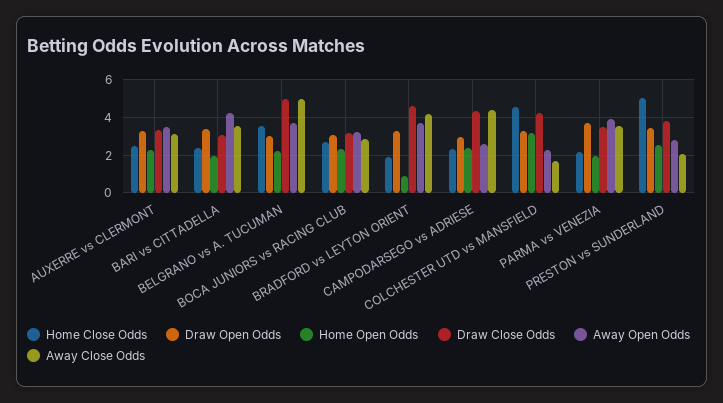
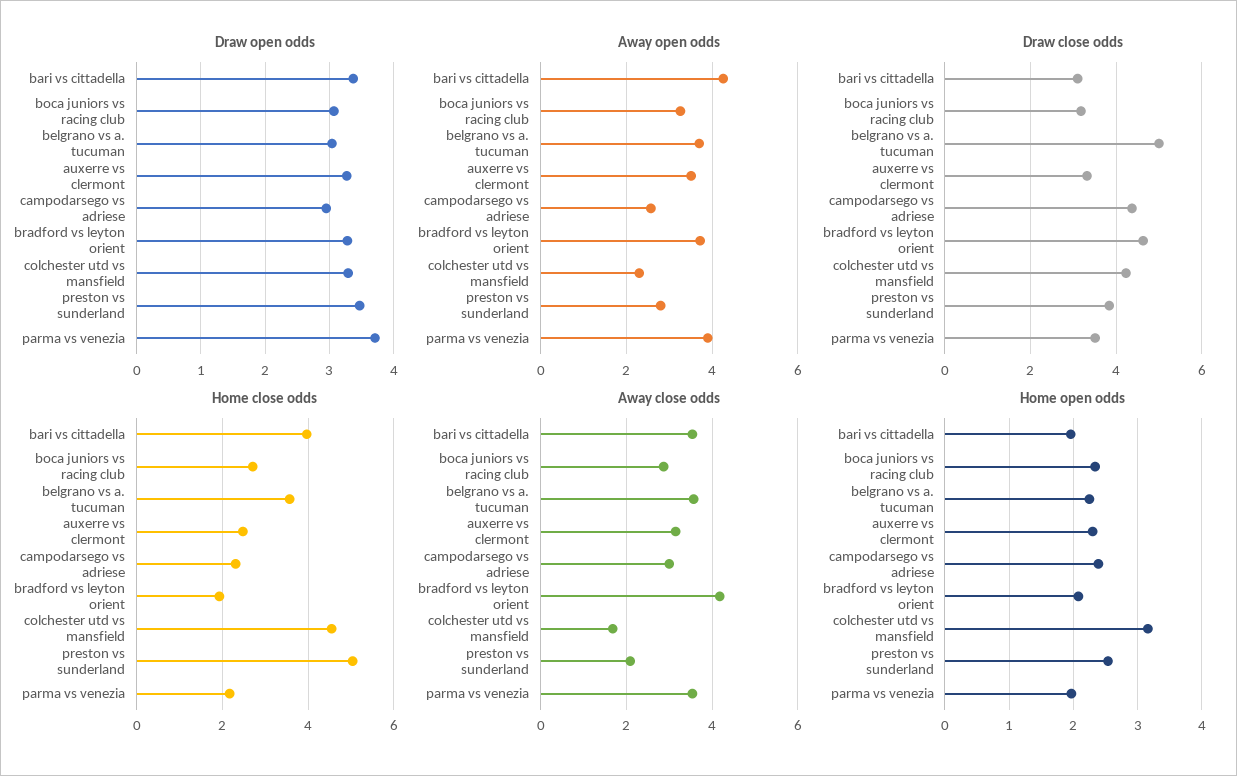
  {
    "Home Close Odds": {
      "AUXERRE vs CLERMONT": 2.4,
-     "BARI vs CITTADELLA": 2.5,
+     "BARI vs CITTADELLA": 4,
      "BELGRANO vs A. TUCUMAN": 3.6,
      "BOCA JUNIORS vs RACING CLUB": 2.8,
      "BRADFORD vs LEYTON ORIENT": 2,
      "CAMPODARSEGO vs ADRIESE": 2.4,
      "COLCHESTER UTD vs MANSFIELD": 4.6,
      "PARMA vs VENEZIA": 2.2,
      "PRESTON vs SUNDERLAND": 5
    },
    "Draw Open Odds": {
      "AUXERRE vs CLERMONT": 3.3,
      "BARI vs CITTADELLA": 3.4,
      "BELGRANO vs A. TUCUMAN": 3,
      "BOCA JUNIORS vs RACING CLUB": 3.1,
      "BRADFORD vs LEYTON ORIENT": 3.3,
      "CAMPODARSEGO vs ADRIESE": 3,
      "COLCHESTER UTD vs MANSFIELD": 3.3,
      "PARMA vs VENEZIA": 3.7,
      "PRESTON vs SUNDERLAND": 3.5
    },
    "Home Open Odds": {
      "AUXERRE vs CLERMONT": 2.3,
      "BARI vs CITTADELLA": 2,
      "BELGRANO vs A. TUCUMAN": 2.3,
      "BOCA JUNIORS vs RACING CLUB": 2.3,
-     "BRADFORD vs LEYTON ORIENT": 1,
+     "BRADFORD vs LEYTON ORIENT": 2.1,
      "CAMPODARSEGO vs ADRIESE": 2.4,
      "COLCHESTER UTD vs MANSFIELD": 3.2,
      "PARMA vs VENEZIA": 2,
      "PRESTON vs SUNDERLAND": 2.5
    },
    "Draw Close Odds": {
      "AUXERRE vs CLERMONT": 3.4,
      "BARI vs CITTADELLA": 3.2,
      "BELGRANO vs A. TUCUMAN": 5,
      "BOCA JUNIORS vs RACING CLUB": 3.2,
      "BRADFORD vs LEYTON ORIENT": 4.6,
      "CAMPODARSEGO vs ADRIESE": 4.4,
      "COLCHESTER UTD vs MANSFIELD": 4.2,
      "PARMA vs VENEZIA": 3.6,
      "PRESTON vs SUNDERLAND": 3.8
    },
    "Away Open Odds": {
      "AUXERRE vs CLERMONT": 3.6,
      "BARI vs CITTADELLA": 4.2,
      "BELGRANO vs A. TUCUMAN": 3.8,
      "BOCA JUNIORS vs RACING CLUB": 3.2,
      "BRADFORD vs LEYTON ORIENT": 3.8,
      "CAMPODARSEGO vs ADRIESE": 2.6,
      "COLCHESTER UTD vs MANSFIELD": 2.4,
      "PARMA vs VENEZIA": 4,
      "PRESTON vs SUNDERLAND": 2.8
    },
    "Away Close Odds": {
      "AUXERRE vs CLERMONT": 3.2,
      "BARI vs CITTADELLA": 3.6,
-     "BELGRANO vs A. TUCUMAN": 5,
+     "BELGRANO vs A. TUCUMAN": 3.6,
      "BOCA JUNIORS vs RACING CLUB": 2.8,
      "BRADFORD vs LEYTON ORIENT": 4.2,
-     "CAMPODARSEGO vs ADRIESE": 4.5,
+     "CAMPODARSEGO vs ADRIESE": 3,
      "COLCHESTER UTD vs MANSFIELD": 1.6,
      "PARMA vs VENEZIA": 3.6,
      "PRESTON vs SUNDERLAND": 2
    }
  }

